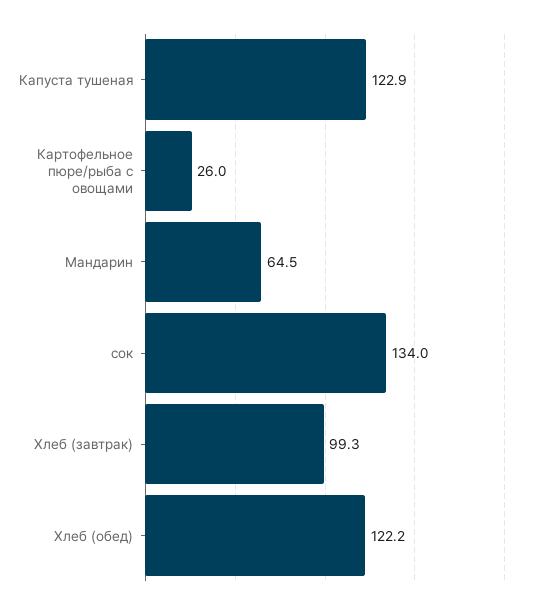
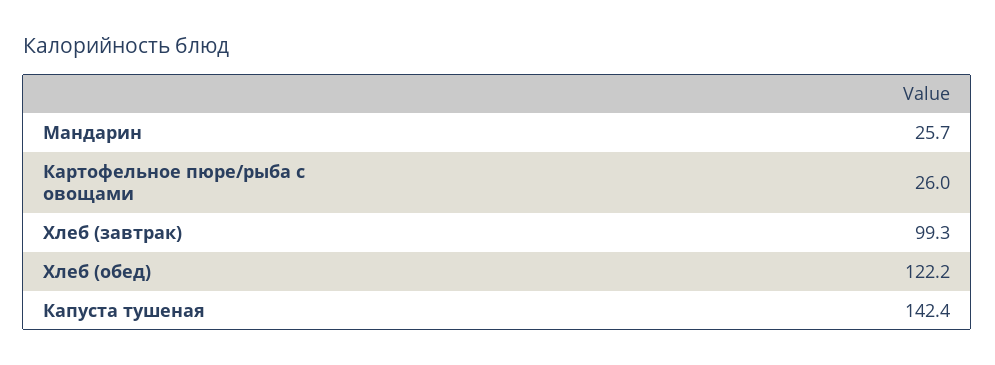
  {
-   "Капуста тушеная": 122.9,
+   "Капуста тушеная": 142.4,
    "Картофельное пюре/рыба с овощами": 26,
-   "Мандарин": 64.5,
+   "Мандарин": 25.7,
-   "сок": 134,
    "Хлеб (завтрак)": 99.3,
    "Хлеб (обед)": 122.2
  }

